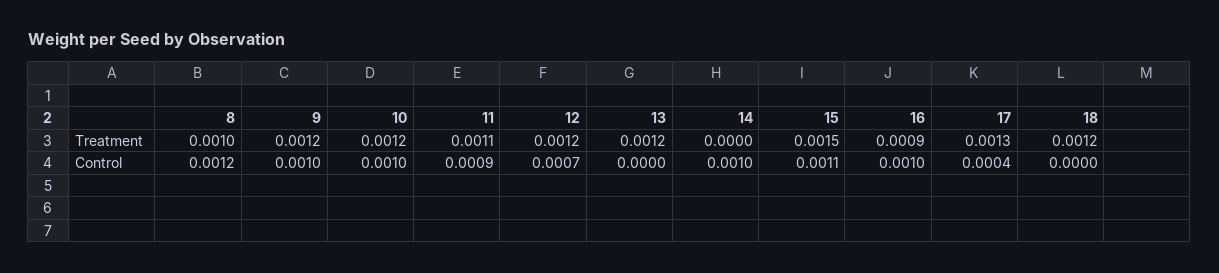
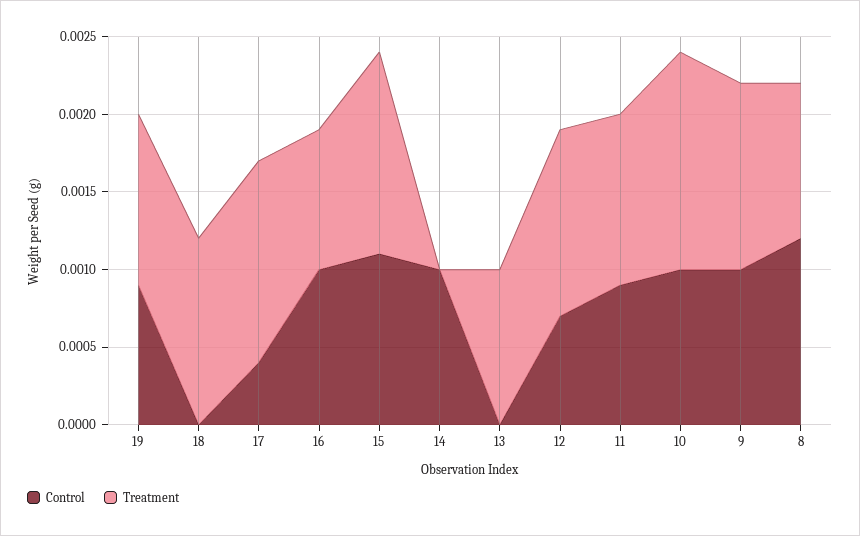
  {
    "Treatment": {
      "8": 0.001,
      "9": 0.0012,
-     "10": 0.0012,
+     "10": 0.0014,
      "11": 0.0011,
      "12": 0.0012,
-     "13": 0.0012,
+     "13": 0.001,
      "14": 0,
-     "15": 0.0015,
+     "15": 0.0013,
      "16": 0.0009,
      "17": 0.0013,
-     "18": 0.0012
+     "18": 0.0012,
+     "19": 0.0011
    },
    "Control": {
      "8": 0.0012,
      "9": 0.001,
      "10": 0.001,
      "11": 0.0009,
      "12": 0.0007,
      "13": 0,
      "14": 0.001,
      "15": 0.0011,
      "16": 0.001,
      "17": 0.0004,
-     "18": 0
+     "18": 0,
+     "19": 0.0009
    }
  }

